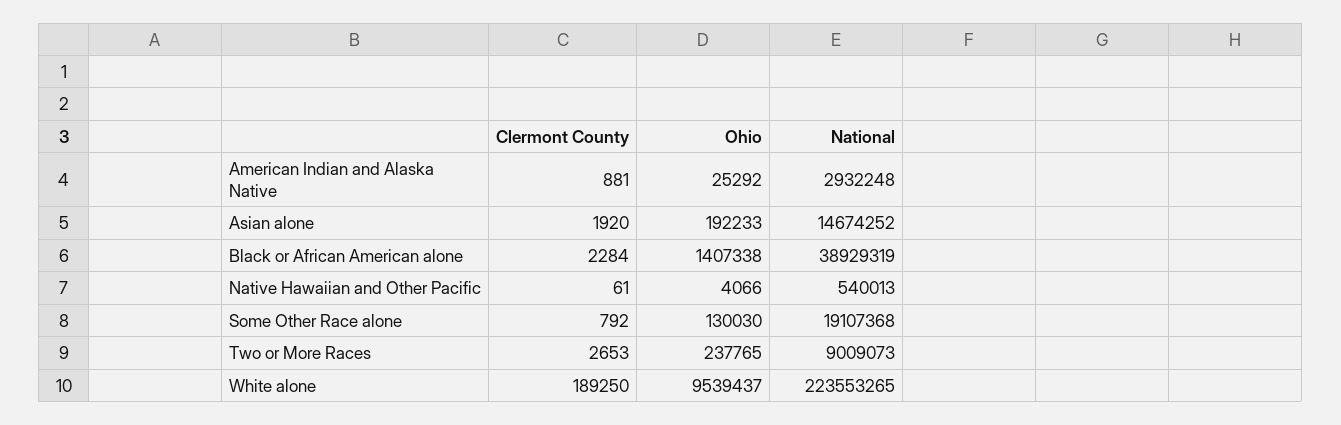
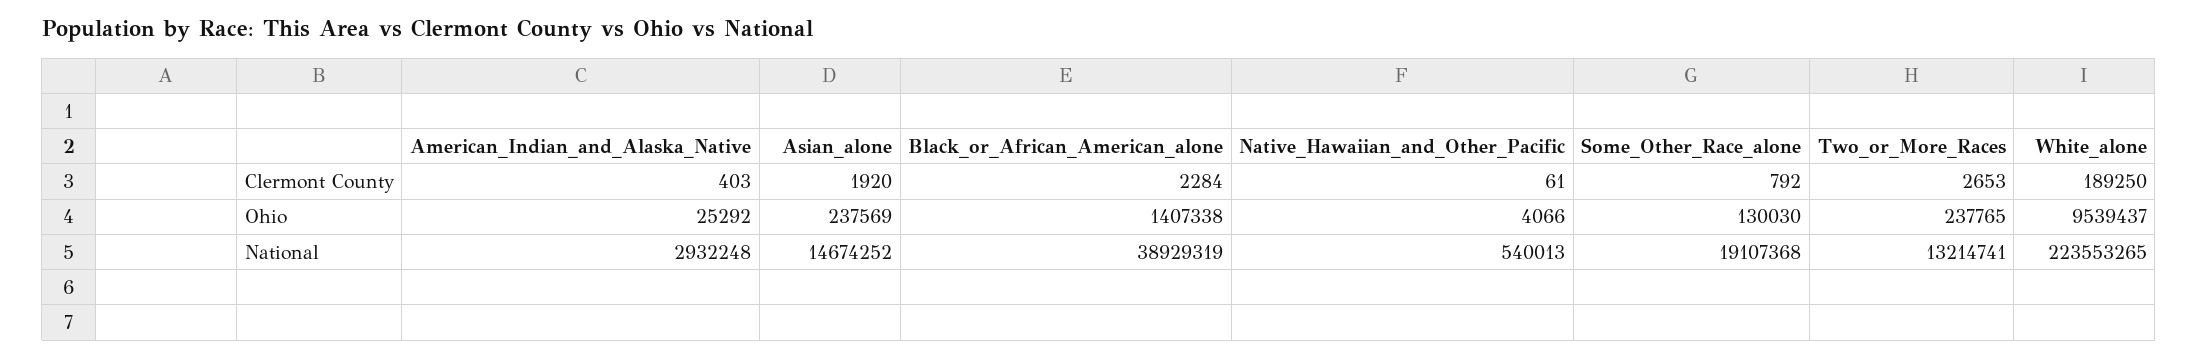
  {
    "Clermont County": {
-     "American Indian and Alaska Native": 881,
+     "American Indian and Alaska Native": 403,
      "Asian alone": 1920,
      "Black or African American alone": 2284,
      "Native Hawaiian and Other Pacific": 61,
      "Some Other Race alone": 792,
      "Two or More Races": 2653,
      "White alone": 189250
    },
    "Ohio": {
      "American Indian and Alaska Native": 25292,
-     "Asian alone": 192233,
+     "Asian alone": 237569,
      "Black or African American alone": 1407338,
      "Native Hawaiian and Other Pacific": 4066,
      "Some Other Race alone": 130030,
      "Two or More Races": 237765,
      "White alone": 9539437
    },
    "National": {
      "American Indian and Alaska Native": 2932248,
      "Asian alone": 14674252,
      "Black or African American alone": 38929319,
      "Native Hawaiian and Other Pacific": 540013,
      "Some Other Race alone": 19107368,
-     "Two or More Races": 9009073,
+     "Two or More Races": 13214741,
      "White alone": 223553265
    }
  }

